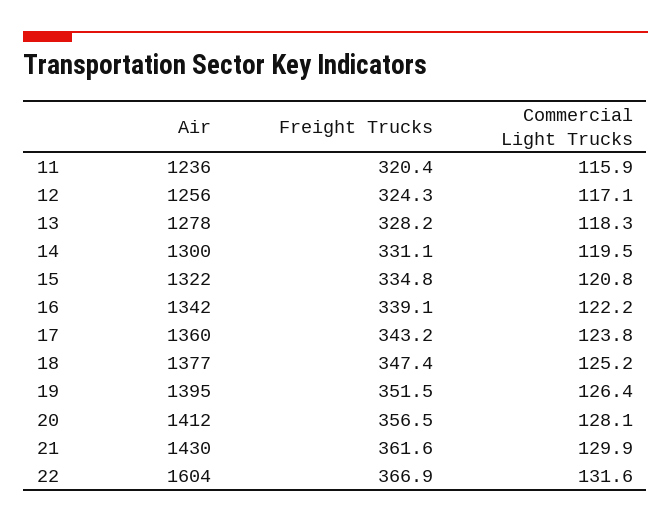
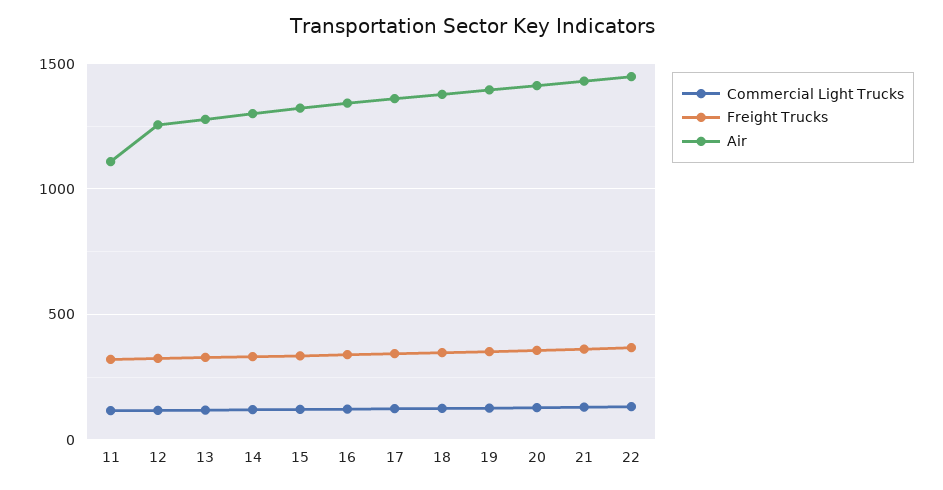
  {
    "Air": {
-     "11": 1236,
+     "11": 1100,
      "12": 1256,
      "13": 1278,
      "14": 1300,
      "15": 1322,
      "16": 1342,
      "17": 1360,
      "18": 1377,
      "19": 1395,
      "20": 1412,
      "21": 1430,
-     "22": 1604
+     "22": 1450
    },
    "Freight Trucks": {
      "11": 320.4,
      "12": 324.3,
      "13": 328.2,
      "14": 331.1,
      "15": 334.8,
      "16": 339.1,
      "17": 343.2,
      "18": 347.4,
      "19": 351.5,
      "20": 356.5,
      "21": 361.6,
      "22": 366.9
    },
    "Commercial Light Trucks": {
      "11": 115.9,
      "12": 117.1,
      "13": 118.3,
      "14": 119.5,
      "15": 120.8,
      "16": 122.2,
      "17": 123.8,
      "18": 125.2,
      "19": 126.4,
      "20": 128.1,
      "21": 129.9,
      "22": 131.6
    }
  }

